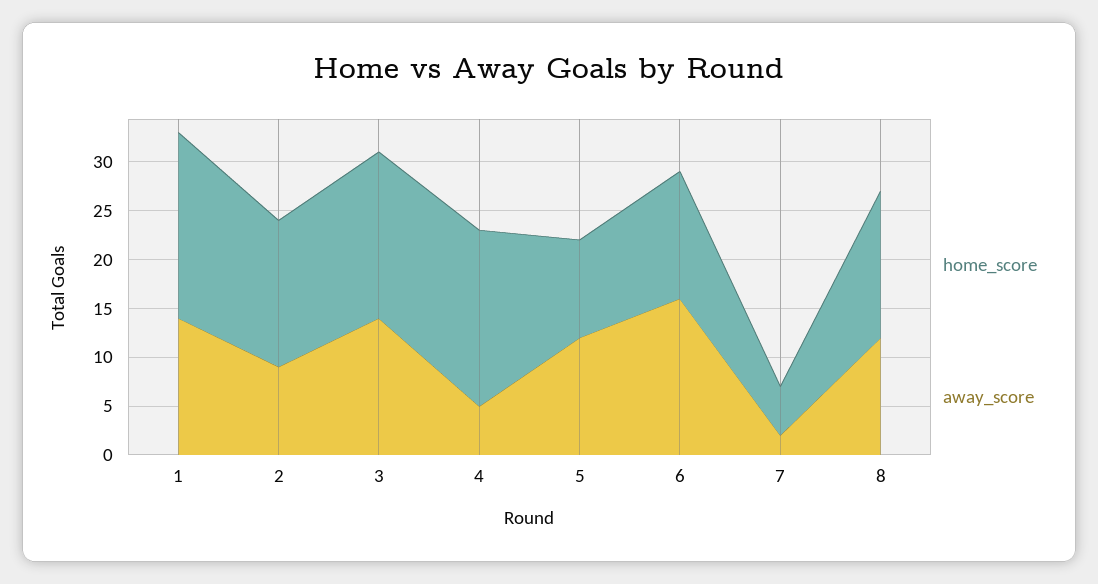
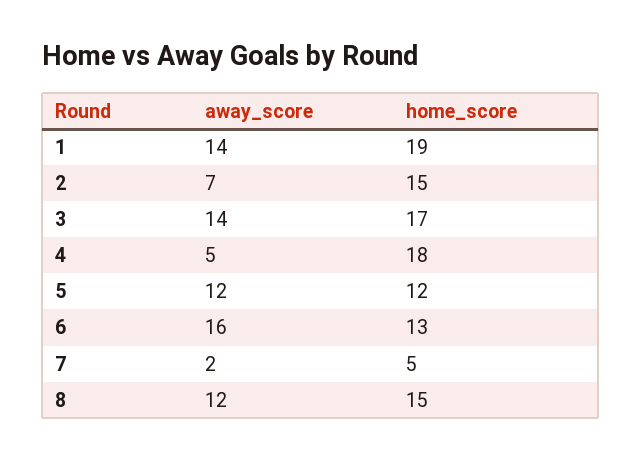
  {
    "home_score": {
      "1": 19,
      "2": 15,
      "3": 17,
      "4": 18,
-     "5": 10,
+     "5": 12,
      "6": 13,
      "7": 5,
      "8": 15
    },
    "away_score": {
      "1": 14,
-     "2": 9,
+     "2": 7,
      "3": 14,
      "4": 5,
      "5": 12,
      "6": 16,
      "7": 2,
      "8": 12
    }
  }

